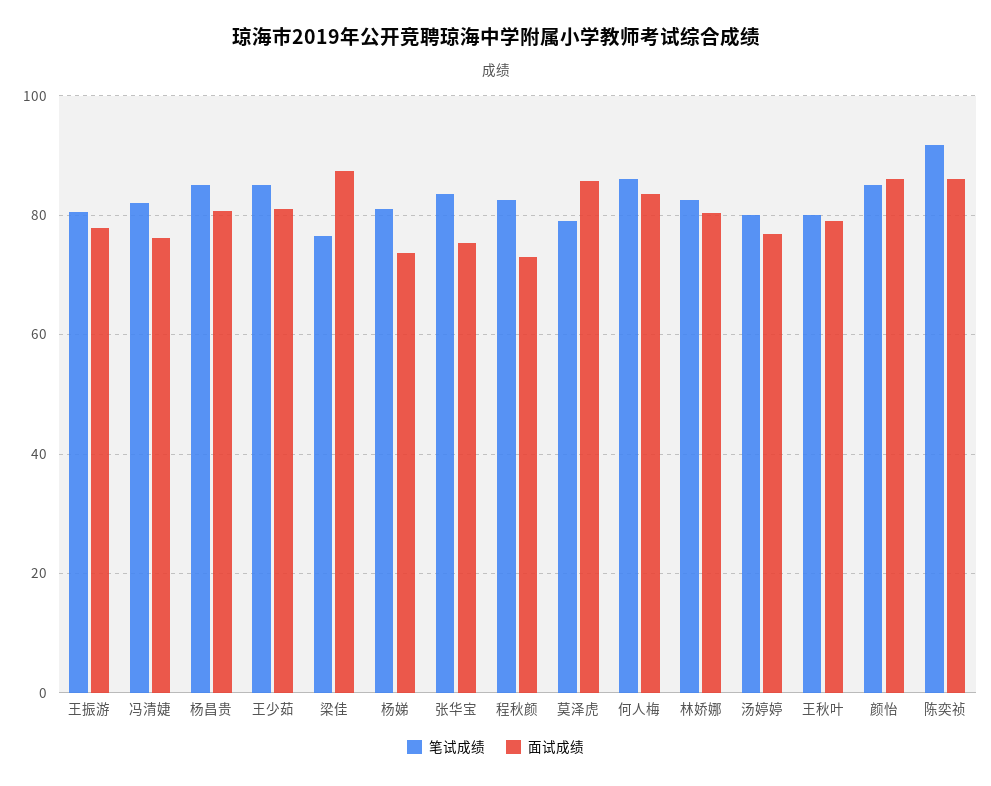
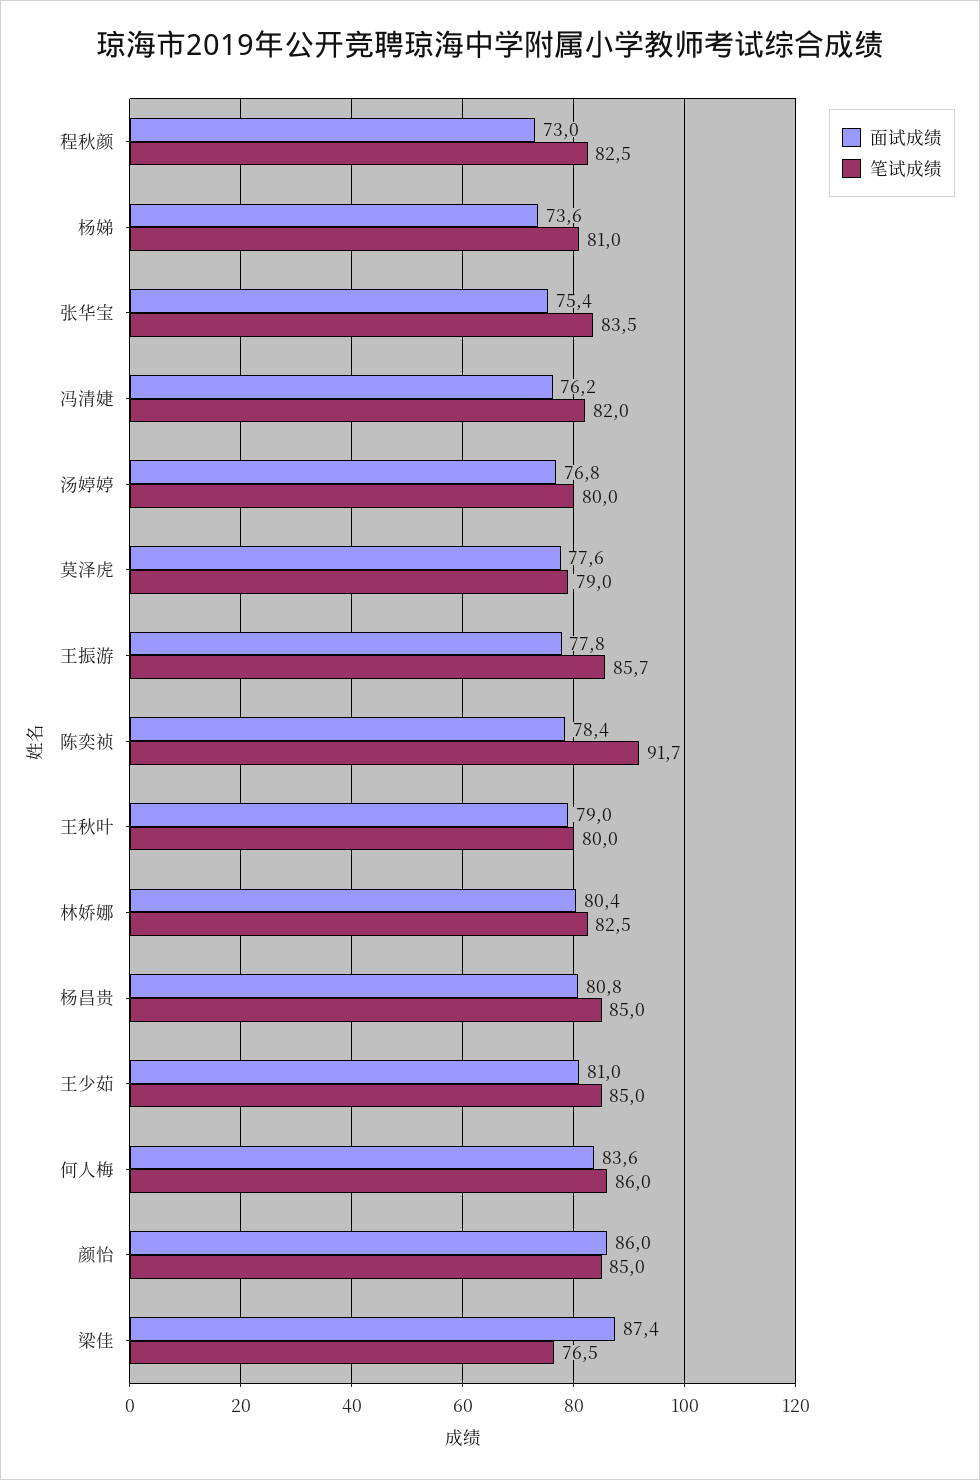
  {
    "笔试成绩": {
-     "王振游": 80,
+     "王振游": 85.7,
      "冯清婕": 82,
      "杨昌贵": 85,
      "王少茹": 85,
      "梁佳": 76.5,
      "杨娣": 81,
      "张华宝": 83.5,
      "程秋颜": 82.5,
      "莫泽虎": 79,
      "何人梅": 86,
      "林娇娜": 82.5,
      "汤婷婷": 80,
      "王秋叶": 80,
      "颜怡": 85,
      "陈奕祯": 91.7
    },
    "面试成绩": {
      "王振游": 77.8,
      "冯清婕": 76.2,
      "杨昌贵": 80.8,
      "王少茹": 81,
      "梁佳": 87.4,
      "杨娣": 73.6,
      "张华宝": 75.4,
      "程秋颜": 73,
-     "莫泽虎": 86,
+     "莫泽虎": 77.6,
      "何人梅": 83.6,
      "林娇娜": 80.4,
      "汤婷婷": 76.8,
      "王秋叶": 79,
      "颜怡": 86,
-     "陈奕祯": 86
+     "陈奕祯": 78.4
    }
  }

